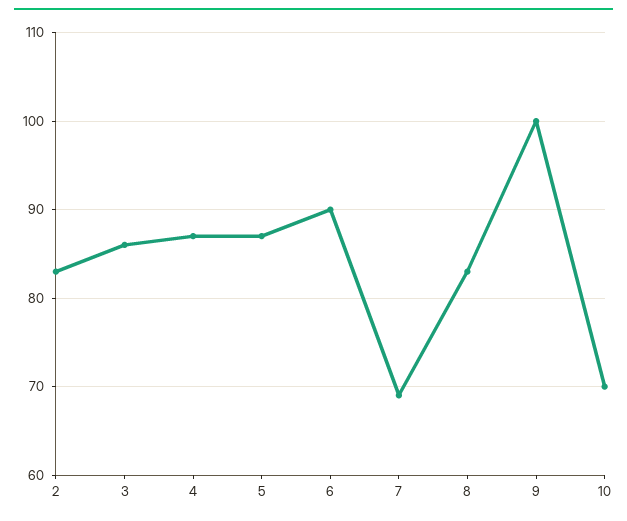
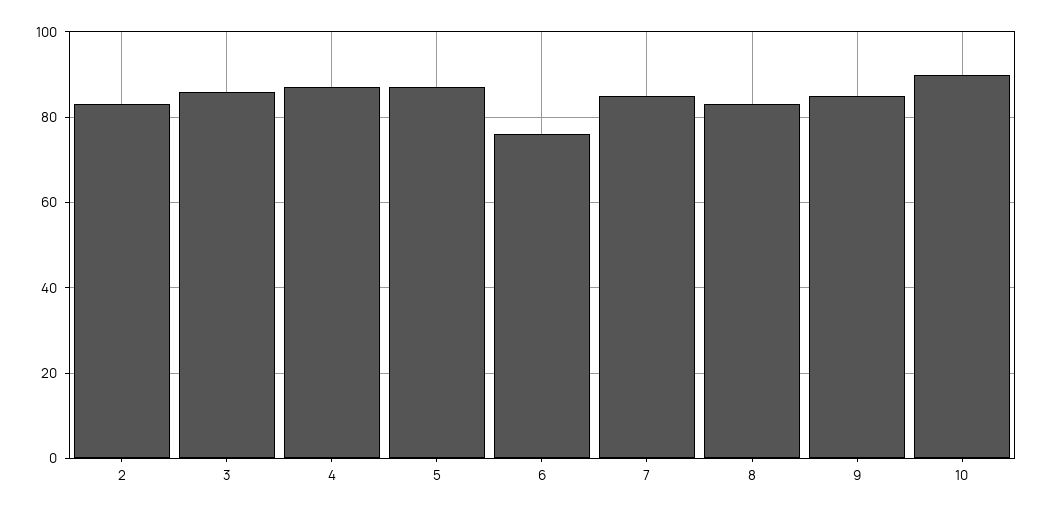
  {
    "2": 83,
    "3": 86,
    "4": 87,
    "5": 87,
-   "6": 90,
+   "6": 75,
-   "7": 69,
+   "7": 85,
    "8": 83,
-   "9": 100,
+   "9": 85,
-   "10": 70
+   "10": 90
  }

